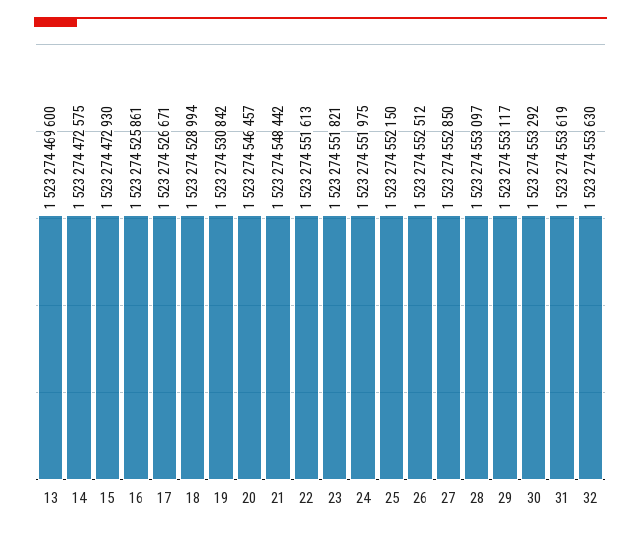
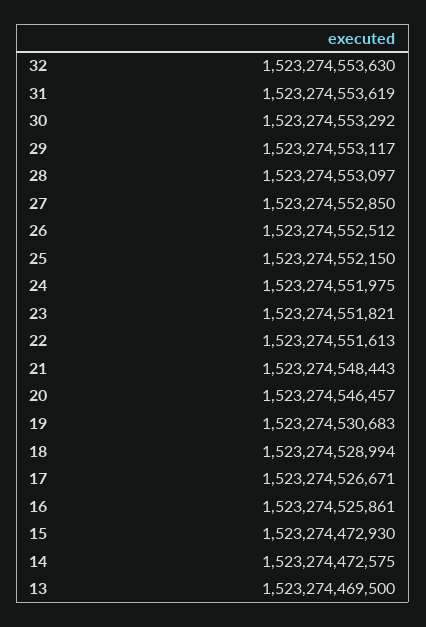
  {
-   "13": 1523274469600,
+   "13": 1523274469500,
    "14": 1523274472575,
    "15": 1523274472930,
    "16": 1523274525861,
    "17": 1523274526671,
    "18": 1523274528994,
-   "19": 1523274530842,
+   "19": 1523274530683,
    "20": 1523274546457,
-   "21": 1523274548442,
+   "21": 1523274548443,
    "22": 1523274551613,
    "23": 1523274551821,
    "24": 1523274551975,
    "25": 1523274552150,
    "26": 1523274552512,
    "27": 1523274552850,
    "28": 1523274553097,
    "29": 1523274553117,
    "30": 1523274553292,
    "31": 1523274553619,
    "32": 1523274553630
  }

